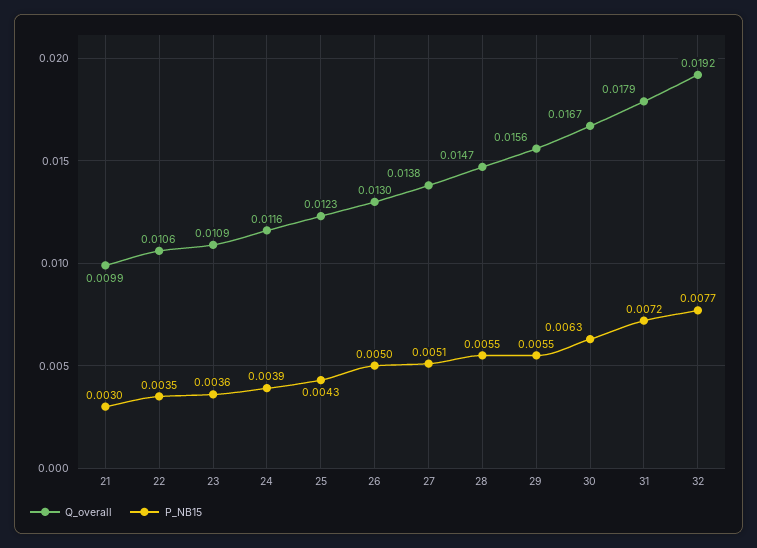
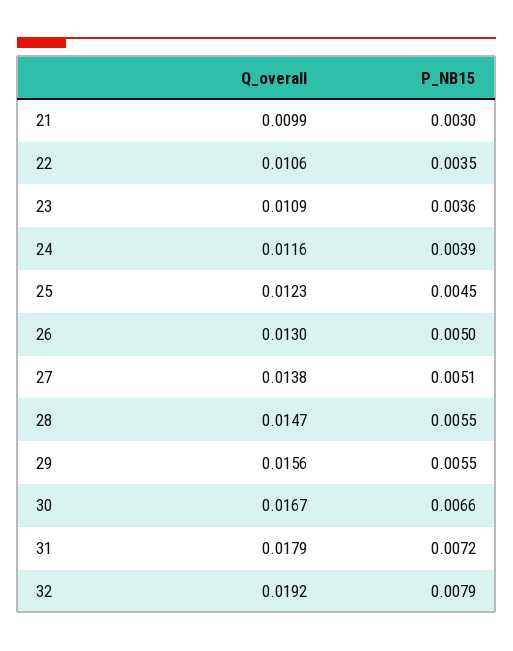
  {
    "Q_overall": {
      "21": 0.0099,
      "22": 0.0106,
      "23": 0.0109,
      "24": 0.0116,
      "25": 0.0123,
      "26": 0.013,
      "27": 0.0138,
      "28": 0.0147,
      "29": 0.0156,
      "30": 0.0167,
      "31": 0.0179,
      "32": 0.0192
    },
    "P_NB15": {
      "21": 0.003,
      "22": 0.0035,
      "23": 0.0036,
      "24": 0.0039,
-     "25": 0.0043,
+     "25": 0.0045,
      "26": 0.005,
      "27": 0.0051,
      "28": 0.0055,
      "29": 0.0055,
-     "30": 0.0063,
+     "30": 0.0066,
      "31": 0.0072,
-     "32": 0.0077
+     "32": 0.0079
    }
  }

